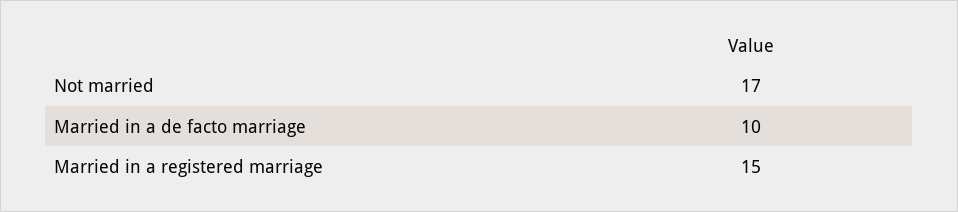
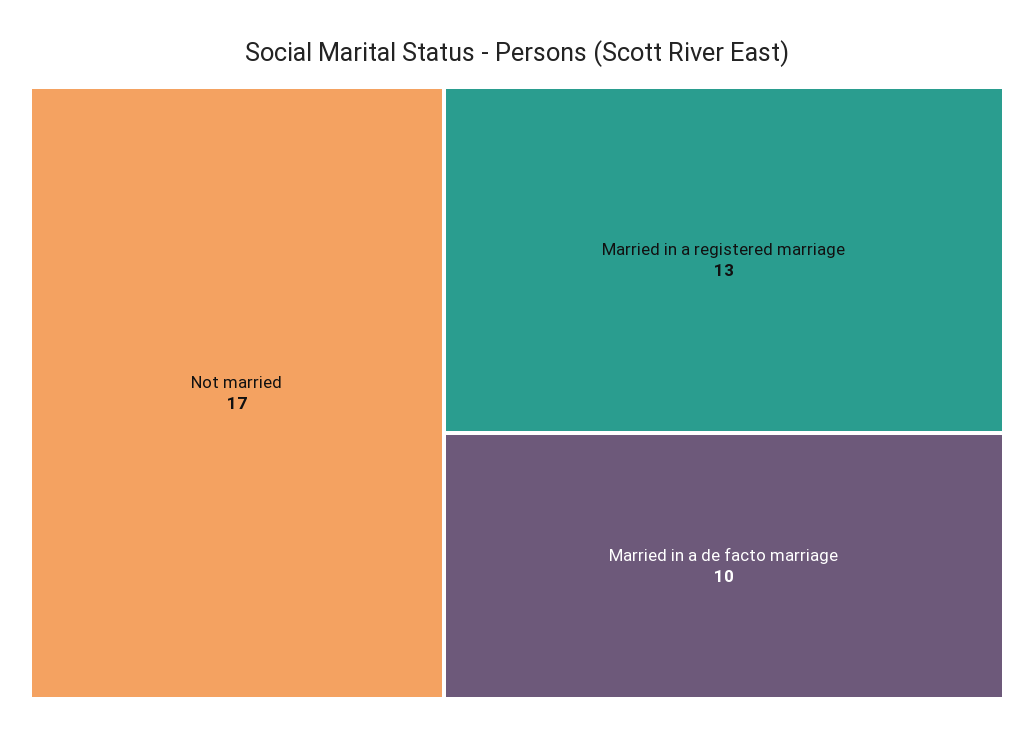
  {
    "Not married": 17,
    "Married in a de facto marriage": 10,
-   "Married in a registered marriage": 15
+   "Married in a registered marriage": 13
  }

